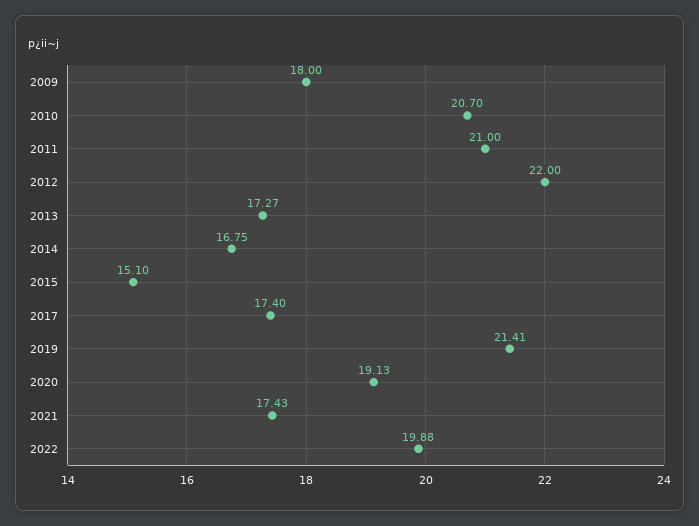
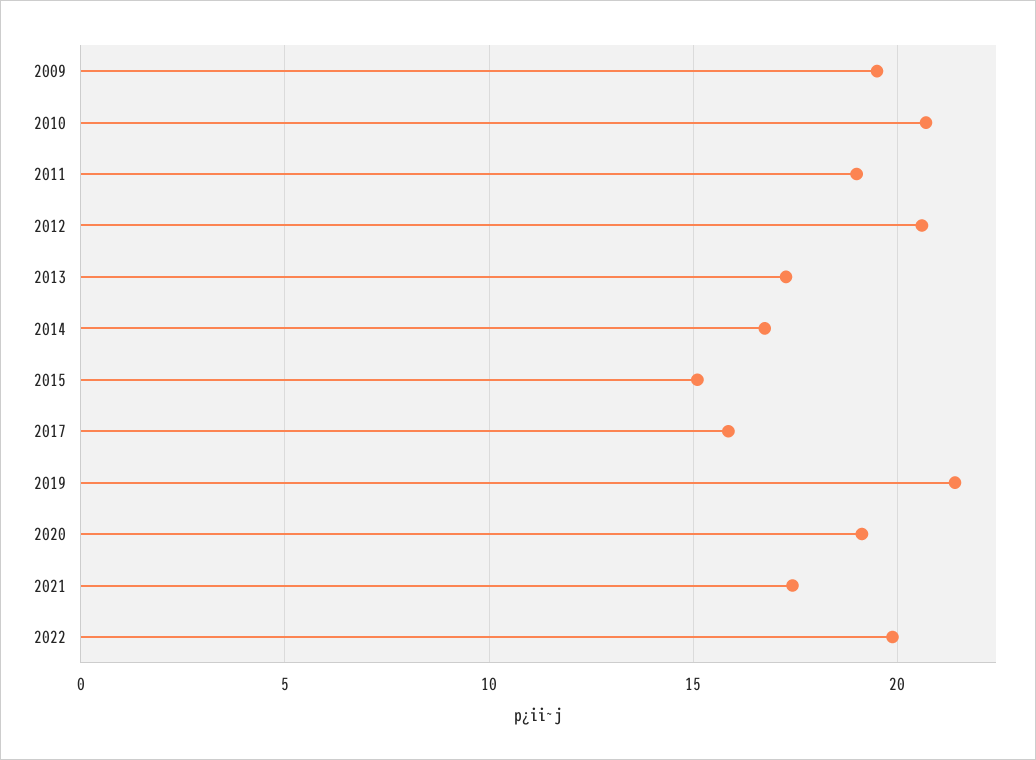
  {
-   "2009": 18,
+   "2009": 19.5,
    "2010": 20.7,
-   "2011": 21,
+   "2011": 19,
-   "2012": 22,
+   "2012": 20.5,
    "2013": 17.27,
    "2014": 16.75,
    "2015": 15.1,
-   "2017": 17.4,
+   "2017": 16,
    "2019": 21.41,
    "2020": 19.13,
    "2021": 17.43,
    "2022": 19.88
  }

